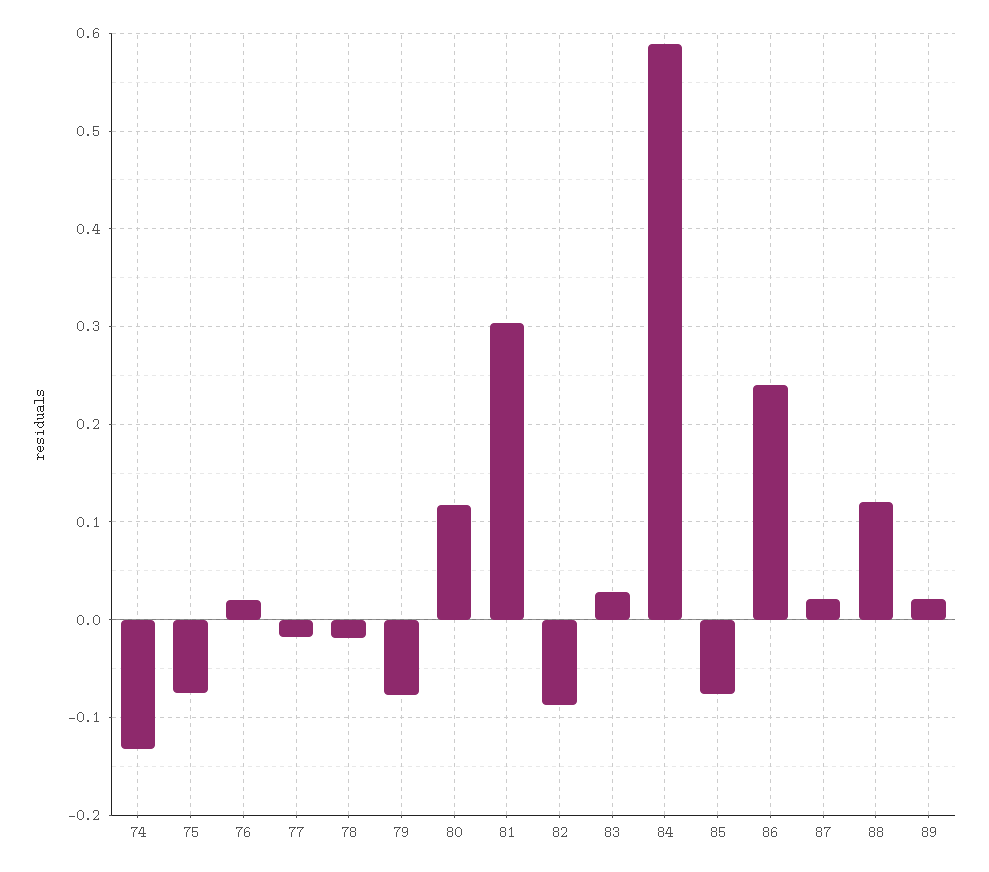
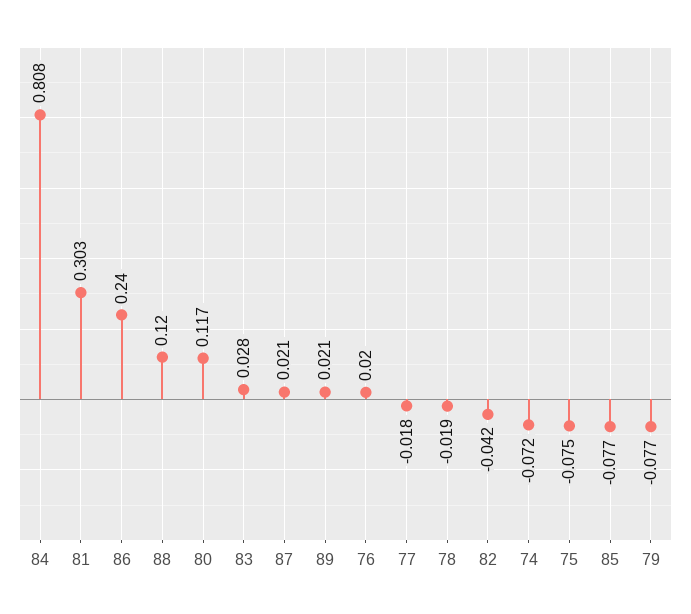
  {
-   "74": -0.13,
+   "74": -0.072,
    "75": -0.075,
    "76": 0.02,
    "77": -0.018,
    "78": -0.019,
    "79": -0.077,
    "80": 0.117,
    "81": 0.303,
-   "82": -0.09,
+   "82": -0.042,
    "83": 0.028,
-   "84": 0.59,
+   "84": 0.808,
    "85": -0.077,
    "86": 0.24,
    "87": 0.021,
    "88": 0.12,
    "89": 0.021
  }

